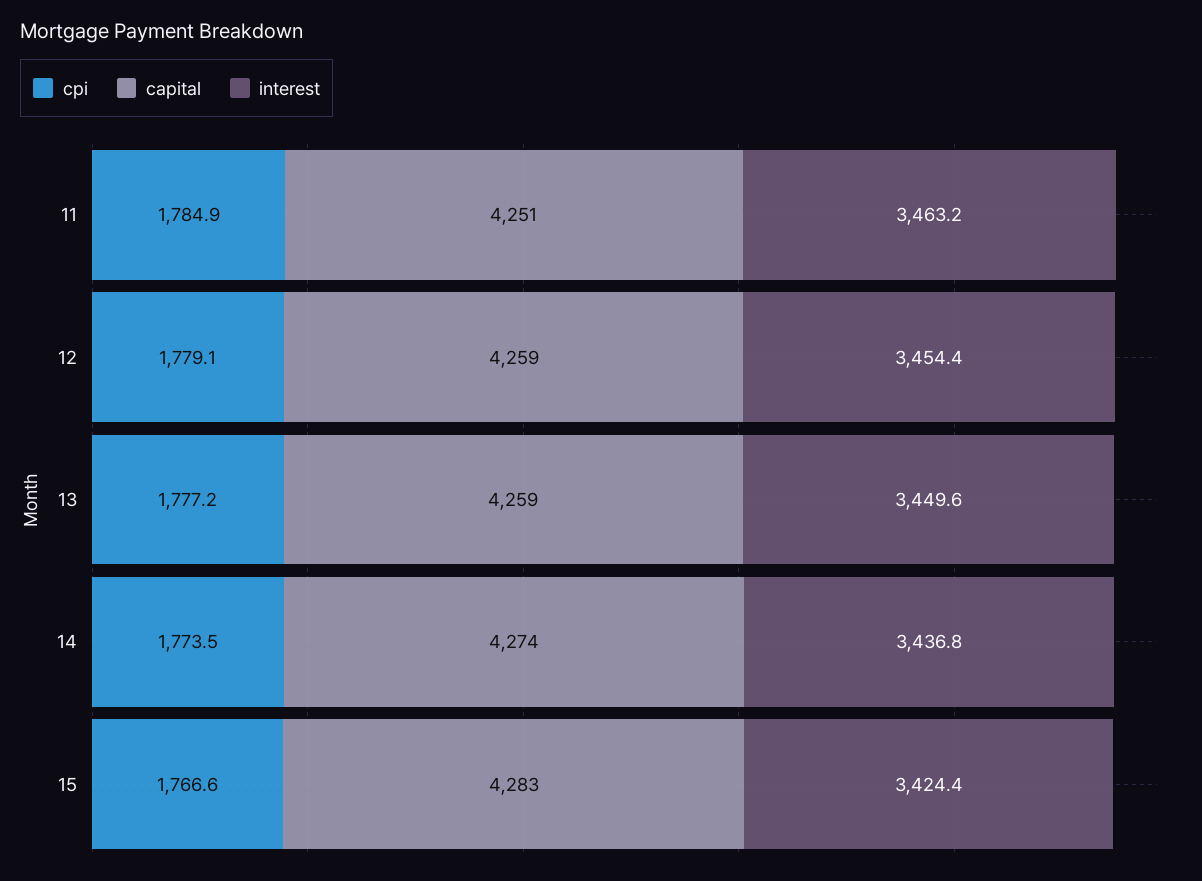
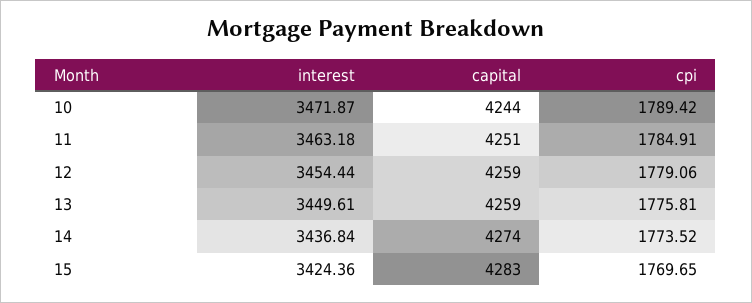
  {
    "cpi": {
      "11": 1784.91,
      "12": 1779.06,
-     "13": 1777.2,
+     "13": 1775.81,
      "14": 1773.52,
-     "15": 1766.6
+     "15": 1769.65,
+     "10": 1789.42
    },
    "capital": {
      "11": 4251,
      "12": 4259,
      "13": 4259,
      "14": 4274,
-     "15": 4283
+     "15": 4283,
+     "10": 4244
    },
    "interest": {
      "11": 3463.18,
      "12": 3454.44,
      "13": 3449.61,
      "14": 3436.84,
-     "15": 3424.36
+     "15": 3424.36,
+     "10": 3471.87
    }
  }

